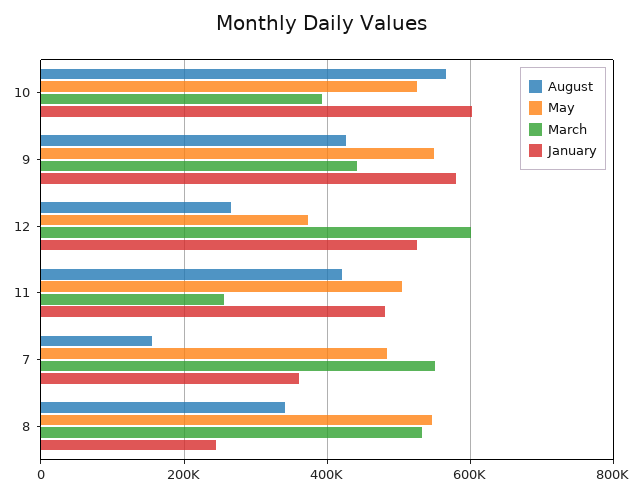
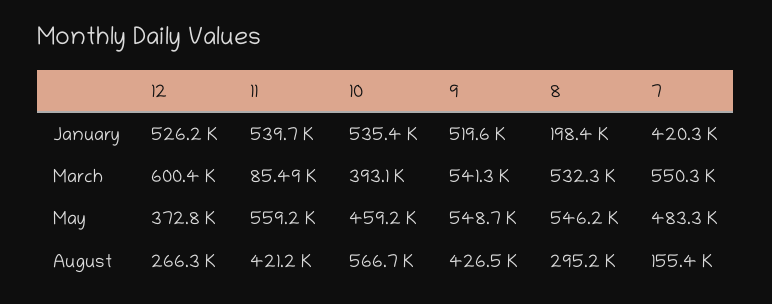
  {
    "August": {
      "10": 566700,
      "9": 426500,
      "12": 266300,
      "11": 421200,
      "7": 155400,
-     "8": 340000
+     "8": 295200
    },
    "May": {
-     "10": 520000,
+     "10": 459200,
      "9": 548700,
      "12": 372800,
-     "11": 500000,
+     "11": 559200,
      "7": 483300,
      "8": 546200
    },
    "March": {
      "10": 393100,
-     "9": 440000,
+     "9": 541300,
      "12": 600400,
-     "11": 260000,
+     "11": 85490,
      "7": 550300,
      "8": 532300
    },
    "January": {
-     "10": 600000,
+     "10": 535400,
-     "9": 580000,
+     "9": 519600,
      "12": 526200,
-     "11": 480000,
+     "11": 539700,
-     "7": 360000,
+     "7": 420300,
-     "8": 240000
+     "8": 198400
    }
  }

